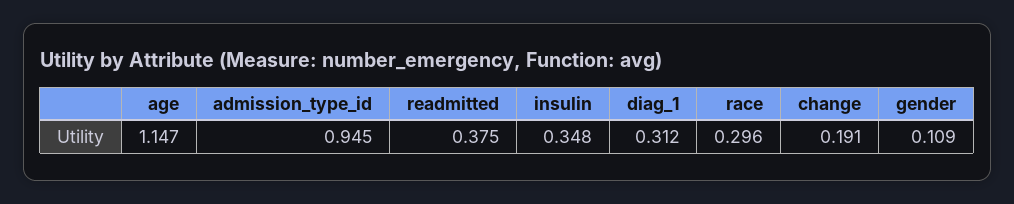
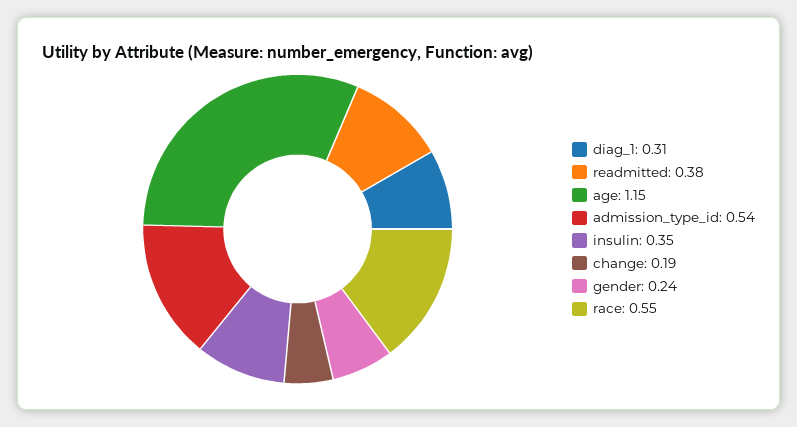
  {
    "age": 1.147,
-   "admission_type_id": 0.945,
+   "admission_type_id": 0.54,
    "readmitted": 0.375,
    "insulin": 0.348,
    "diag_1": 0.312,
-   "race": 0.296,
+   "race": 0.55,
    "change": 0.191,
-   "gender": 0.109
+   "gender": 0.24
  }

